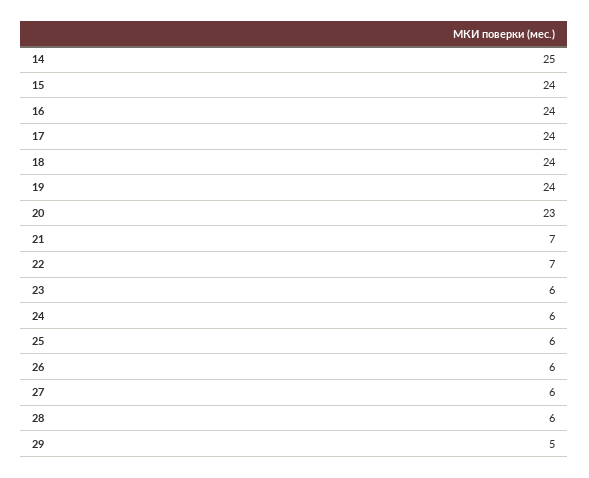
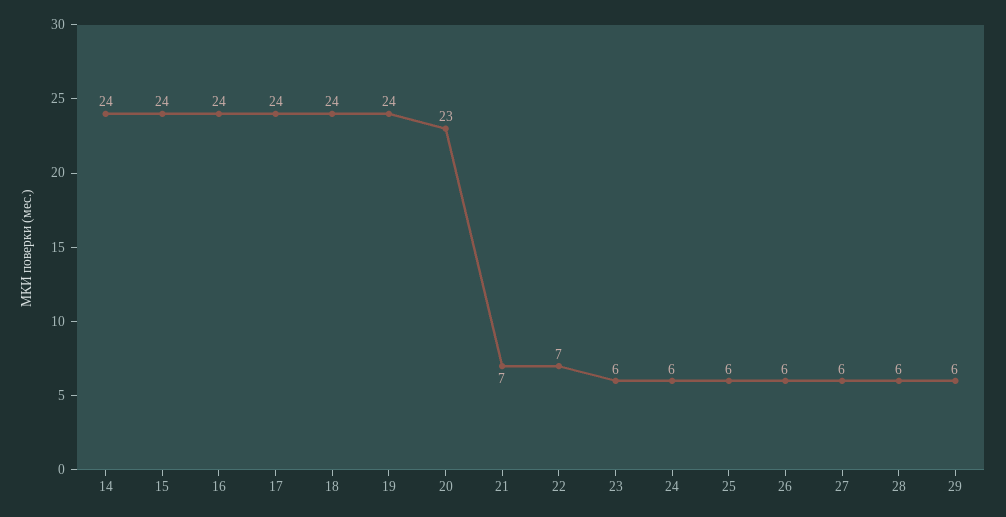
  {
-   "14": 25,
+   "14": 24,
    "15": 24,
    "16": 24,
    "17": 24,
    "18": 24,
    "19": 24,
    "20": 23,
    "21": 7,
    "22": 7,
    "23": 6,
    "24": 6,
    "25": 6,
    "26": 6,
    "27": 6,
    "28": 6,
-   "29": 5
+   "29": 6
  }

